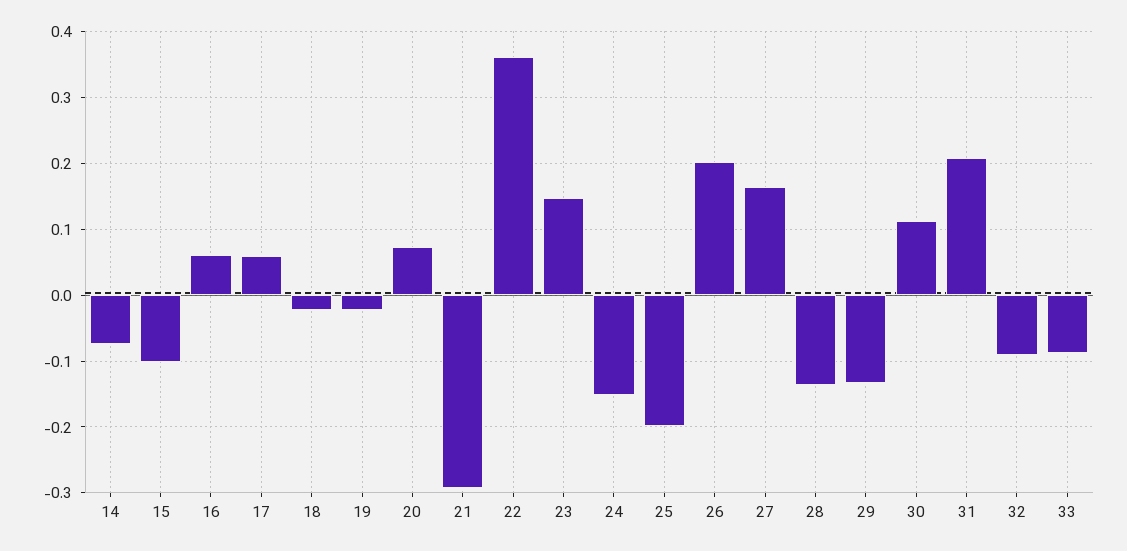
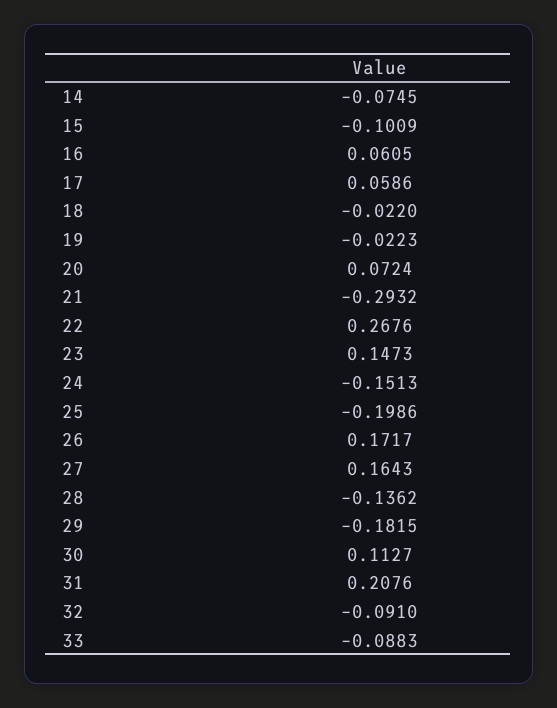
  {
    "14": -0.0745,
    "15": -0.1009,
    "16": 0.0605,
    "17": 0.0586,
    "18": -0.022,
    "19": -0.0223,
    "20": 0.0724,
    "21": -0.2932,
-   "22": 0.36,
+   "22": 0.2676,
    "23": 0.1473,
    "24": -0.1513,
    "25": -0.1986,
-   "26": 0.2,
+   "26": 0.1717,
    "27": 0.1643,
    "28": -0.1362,
-   "29": -0.13,
+   "29": -0.1815,
    "30": 0.1127,
    "31": 0.2076,
    "32": -0.091,
    "33": -0.0883
  }

